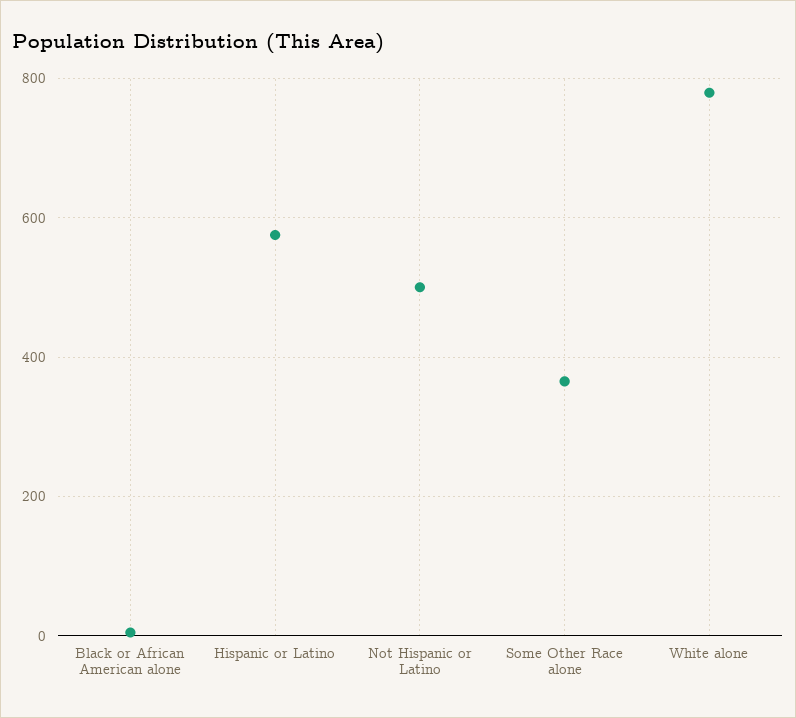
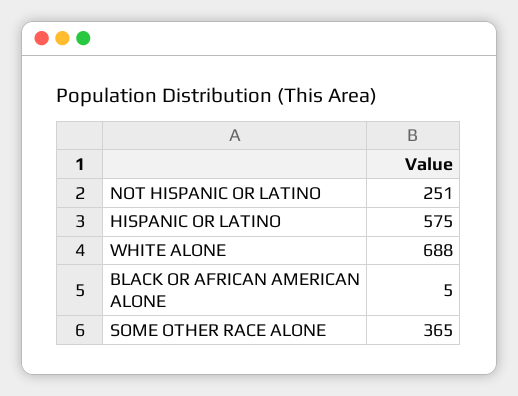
  {
    "Black or African American alone": 5,
    "Hispanic or Latino": 575,
-   "Not Hispanic or Latino": 500,
+   "Not Hispanic or Latino": 251,
    "Some Other Race alone": 365,
-   "White alone": 780
+   "White alone": 688
  }

